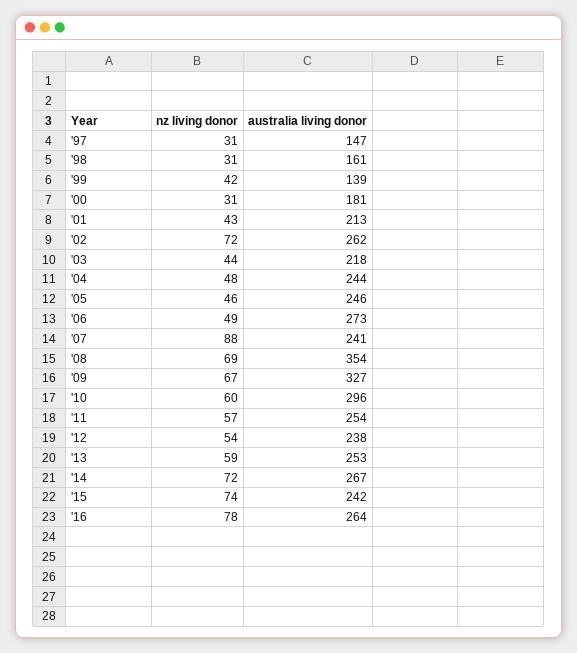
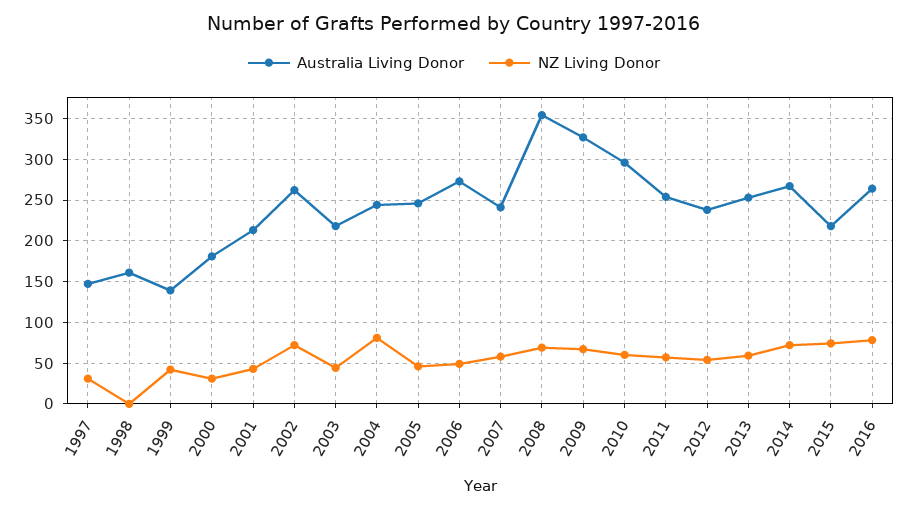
  {
    "nz living donor": {
      "'97": 31,
-     "'98": 31,
+     "'98": 0,
      "'99": 42,
      "'00": 31,
      "'01": 43,
      "'02": 72,
      "'03": 44,
-     "'04": 48,
+     "'04": 80,
      "'05": 46,
      "'06": 49,
-     "'07": 88,
+     "'07": 60,
      "'08": 69,
      "'09": 67,
      "'10": 60,
      "'11": 57,
      "'12": 54,
      "'13": 59,
      "'14": 72,
      "'15": 74,
      "'16": 78
    },
    "australia living donor": {
      "'97": 147,
      "'98": 161,
      "'99": 139,
      "'00": 181,
      "'01": 213,
      "'02": 262,
      "'03": 218,
      "'04": 244,
      "'05": 246,
      "'06": 273,
      "'07": 241,
      "'08": 354,
      "'09": 327,
      "'10": 296,
      "'11": 254,
      "'12": 238,
      "'13": 253,
      "'14": 267,
-     "'15": 242,
+     "'15": 220,
      "'16": 264
    }
  }

